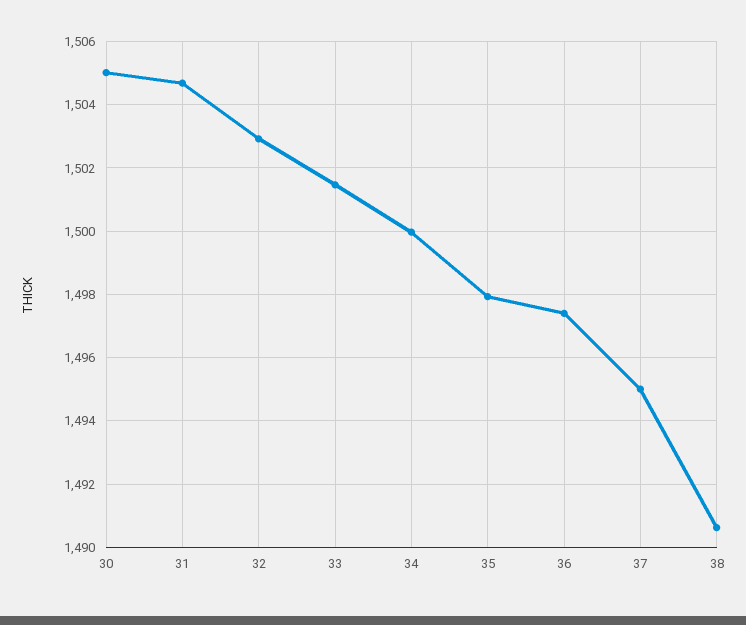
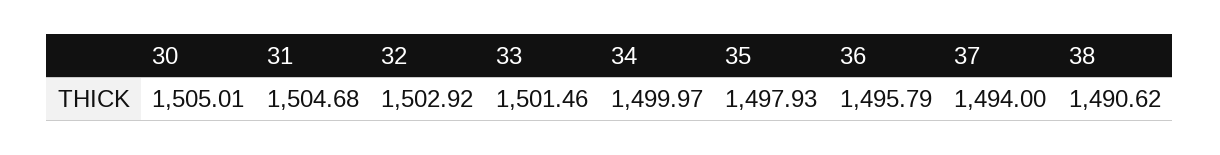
  {
    "30": 1505.01,
    "31": 1504.68,
    "32": 1502.92,
    "33": 1501.46,
    "34": 1499.97,
    "35": 1497.93,
-   "36": 1497.4,
+   "36": 1495.79,
-   "37": 1495,
+   "37": 1494,
    "38": 1490.62
  }

